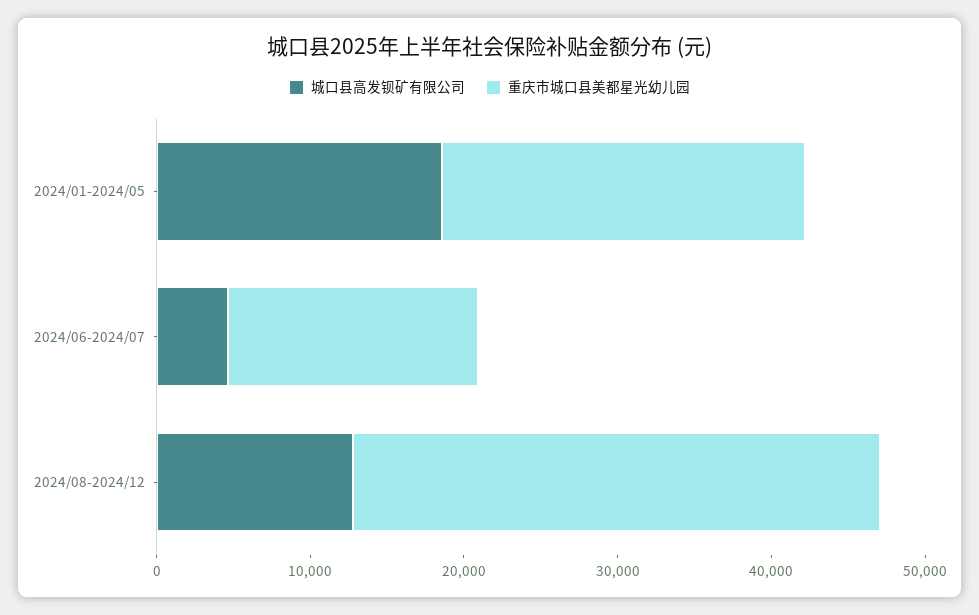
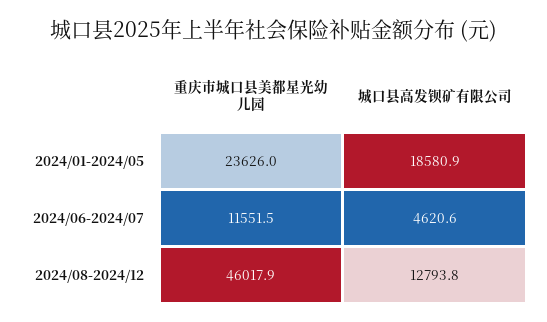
  {
    "城口县高发钡矿有限公司": {
      "2024/01-2024/05": 18580.9,
      "2024/06-2024/07": 4620.6,
      "2024/08-2024/12": 12793.8
    },
    "重庆市城口县美都星光幼儿园": {
      "2024/01-2024/05": 23626,
-     "2024/06-2024/07": 16000,
+     "2024/06-2024/07": 11551.5,
-     "2024/08-2024/12": 34000
+     "2024/08-2024/12": 46017.9
    }
  }

